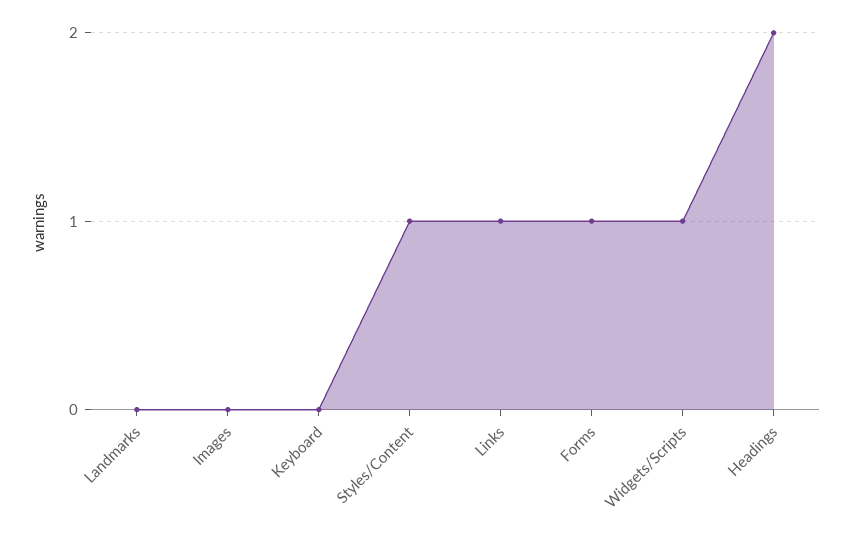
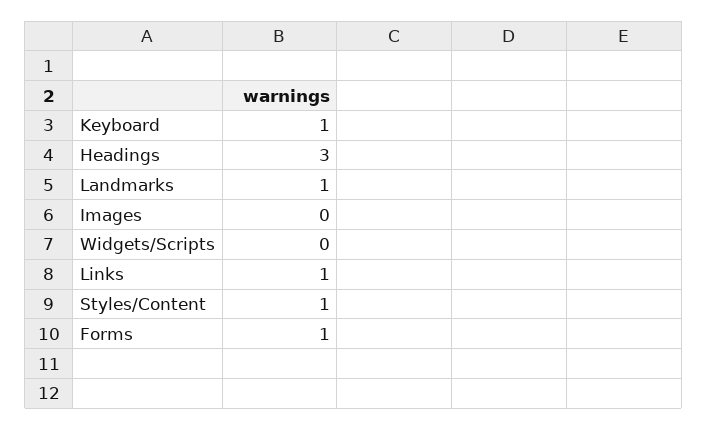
  {
-   "Landmarks": 0,
+   "Landmarks": 1,
    "Images": 0,
-   "Keyboard": 0,
+   "Keyboard": 1,
    "Styles/Content": 1,
    "Links": 1,
    "Forms": 1,
-   "Widgets/Scripts": 1,
+   "Widgets/Scripts": 0,
-   "Headings": 2
+   "Headings": 3
  }

